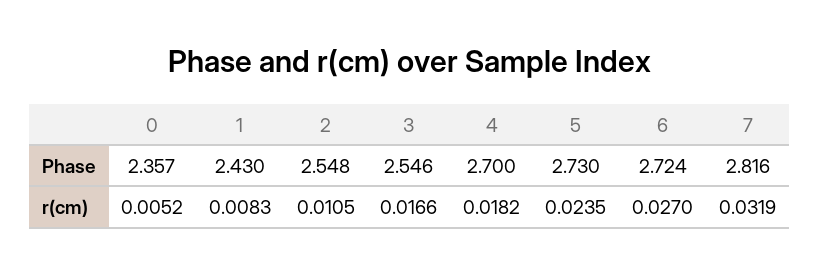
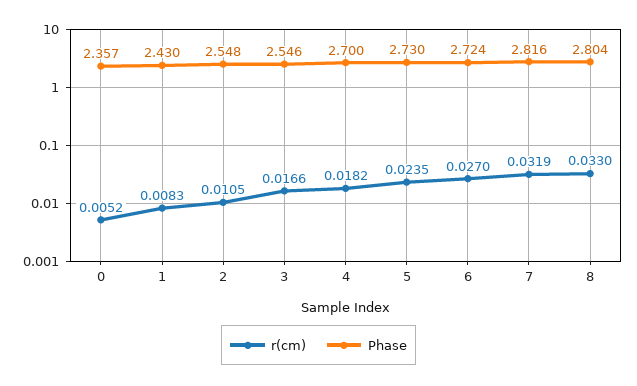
  {
    "Phase": {
      "0": 2.357,
      "1": 2.43,
      "2": 2.548,
      "3": 2.546,
      "4": 2.7,
      "5": 2.73,
      "6": 2.724,
-     "7": 2.816
+     "7": 2.816,
+     "8": 2.804
    },
    "r(cm)": {
      "0": 0.0052,
      "1": 0.0083,
      "2": 0.0105,
      "3": 0.0166,
      "4": 0.0182,
      "5": 0.0235,
      "6": 0.027,
-     "7": 0.0319
+     "7": 0.0319,
+     "8": 0.033
    }
  }

